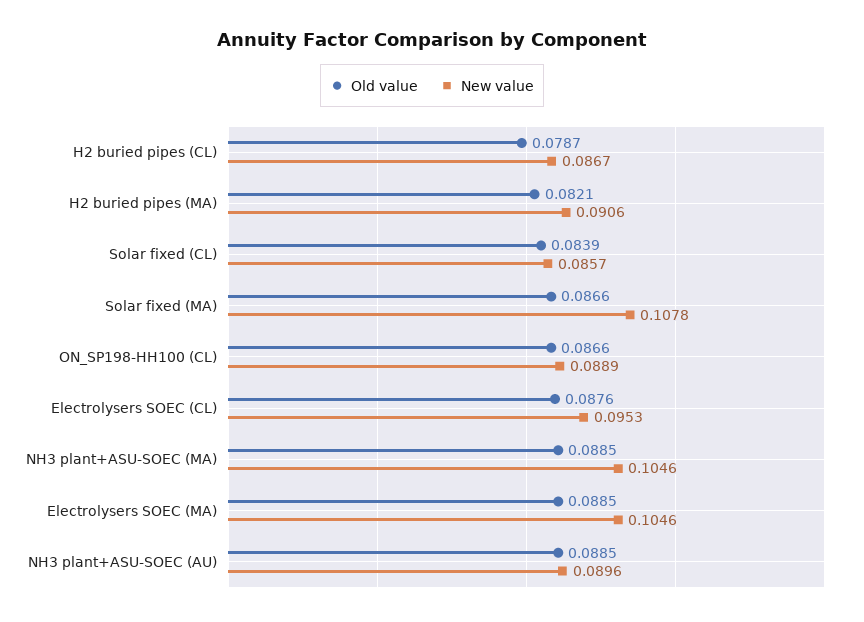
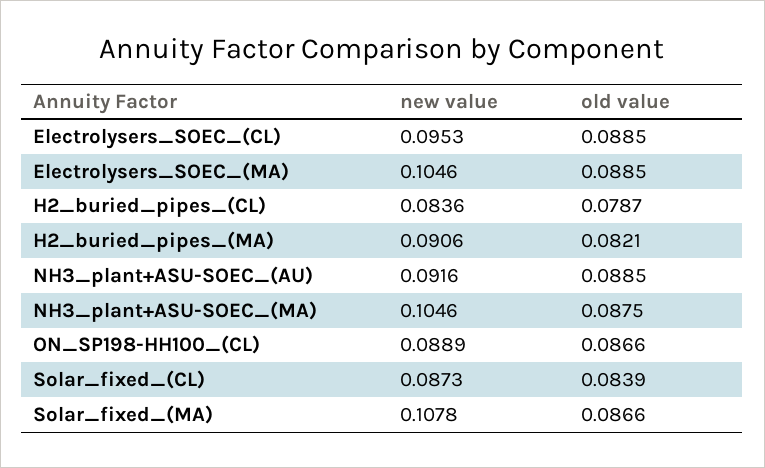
  {
    "Old value": {
      "H2 buried pipes (CL)": 0.0787,
      "H2 buried pipes (MA)": 0.0821,
      "Solar fixed (CL)": 0.0839,
      "Solar fixed (MA)": 0.0866,
      "ON_SP198-HH100 (CL)": 0.0866,
-     "Electrolysers SOEC (CL)": 0.0876,
+     "Electrolysers SOEC (CL)": 0.0885,
-     "NH3 plant+ASU-SOEC (MA)": 0.0885,
+     "NH3 plant+ASU-SOEC (MA)": 0.0875,
      "Electrolysers SOEC (MA)": 0.0885,
      "NH3 plant+ASU-SOEC (AU)": 0.0885
    },
    "New value": {
-     "H2 buried pipes (CL)": 0.0867,
+     "H2 buried pipes (CL)": 0.0836,
      "H2 buried pipes (MA)": 0.0906,
-     "Solar fixed (CL)": 0.0857,
+     "Solar fixed (CL)": 0.0873,
      "Solar fixed (MA)": 0.1078,
      "ON_SP198-HH100 (CL)": 0.0889,
      "Electrolysers SOEC (CL)": 0.0953,
      "NH3 plant+ASU-SOEC (MA)": 0.1046,
      "Electrolysers SOEC (MA)": 0.1046,
-     "NH3 plant+ASU-SOEC (AU)": 0.0896
+     "NH3 plant+ASU-SOEC (AU)": 0.0916
    }
  }

